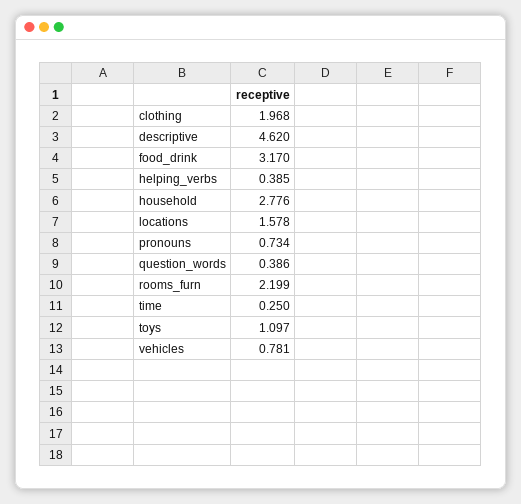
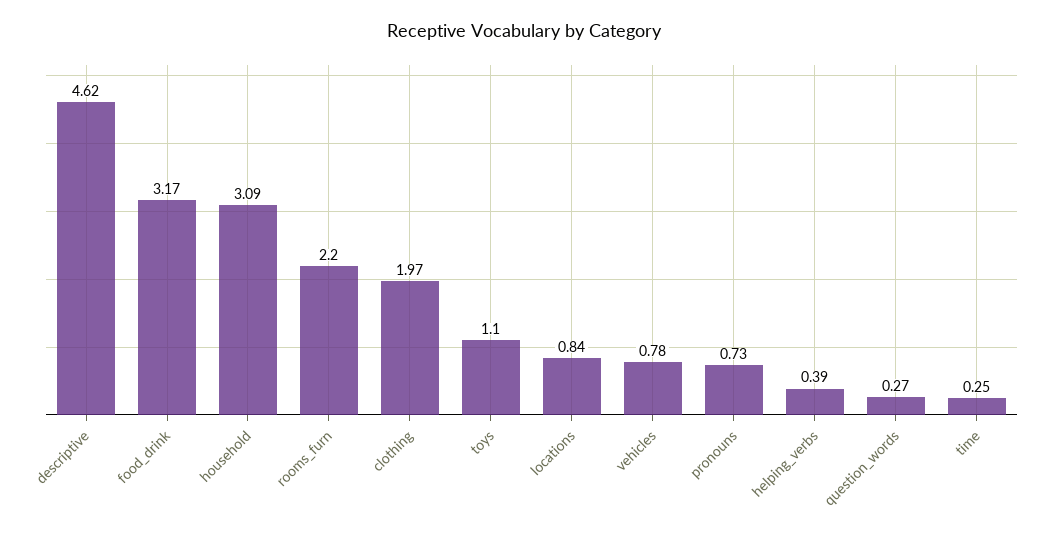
  {
    "clothing": 1.968,
    "descriptive": 4.62,
    "food_drink": 3.17,
    "helping_verbs": 0.385,
-   "household": 2.776,
+   "household": 3.09,
-   "locations": 1.578,
+   "locations": 0.84,
    "pronouns": 0.734,
-   "question_words": 0.386,
+   "question_words": 0.27,
    "rooms_furn": 2.199,
    "time": 0.25,
    "toys": 1.097,
    "vehicles": 0.781
  }

